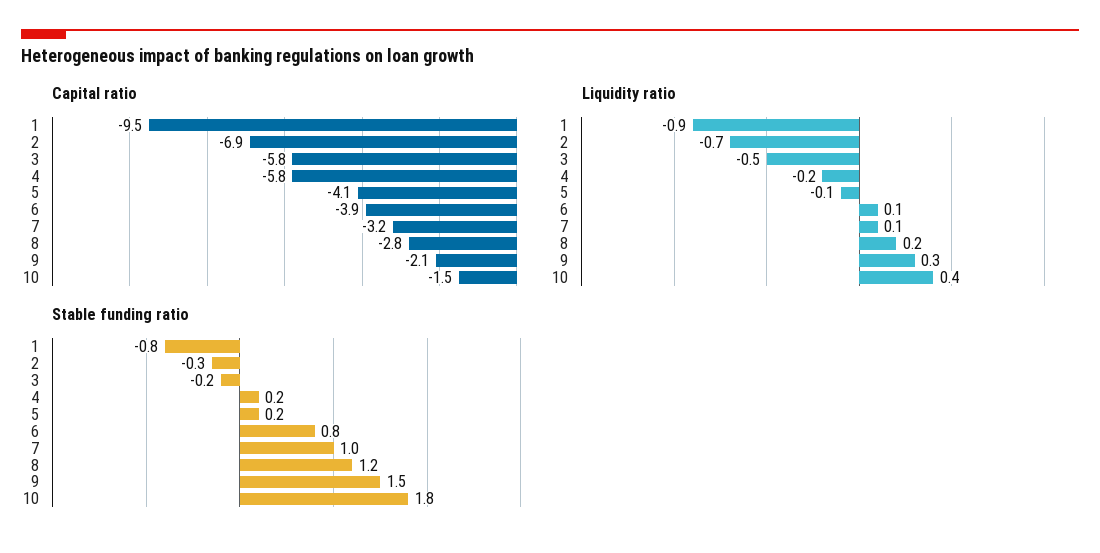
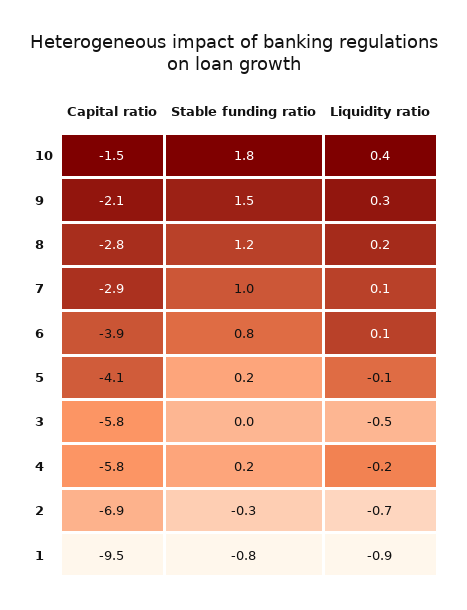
  {
    "Capital ratio": {
      "1": -9.5,
      "2": -6.9,
      "3": -5.8,
      "4": -5.8,
      "5": -4.1,
      "6": -3.9,
-     "7": -3.2,
+     "7": -2.9,
      "8": -2.8,
      "9": -2.1,
      "10": -1.5
    },
    "Liquidity ratio": {
      "1": -0.9,
      "2": -0.7,
      "3": -0.5,
      "4": -0.2,
      "5": -0.1,
      "6": 0.1,
      "7": 0.1,
      "8": 0.2,
      "9": 0.3,
      "10": 0.4
    },
    "Stable funding ratio": {
      "1": -0.8,
      "2": -0.3,
-     "3": -0.2,
+     "3": 0,
      "4": 0.2,
      "5": 0.2,
      "6": 0.8,
      "7": 1,
      "8": 1.2,
      "9": 1.5,
      "10": 1.8
    }
  }

